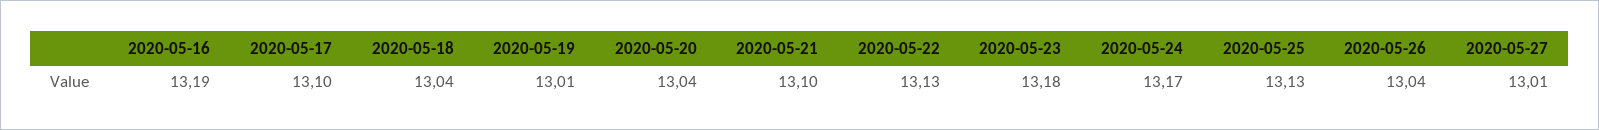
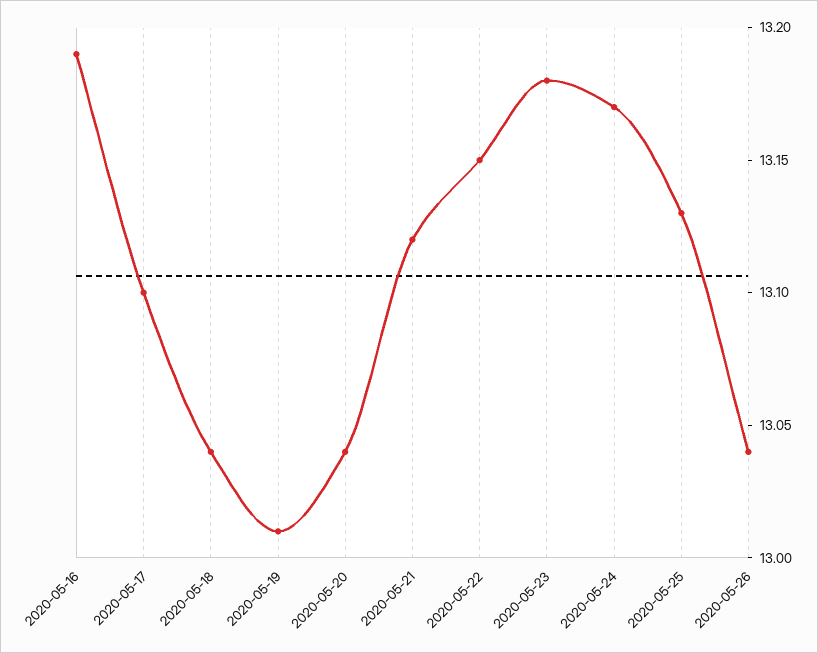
  {
    "2020-05-16": 13.19,
    "2020-05-17": 13.1,
    "2020-05-18": 13.04,
    "2020-05-19": 13.01,
    "2020-05-20": 13.04,
-   "2020-05-21": 13.1,
+   "2020-05-21": 13.12,
-   "2020-05-22": 13.13,
+   "2020-05-22": 13.15,
    "2020-05-23": 13.18,
    "2020-05-24": 13.17,
    "2020-05-25": 13.13,
-   "2020-05-26": 13.04,
+   "2020-05-26": 13.04
-   "2020-05-27": 13.01
  }

